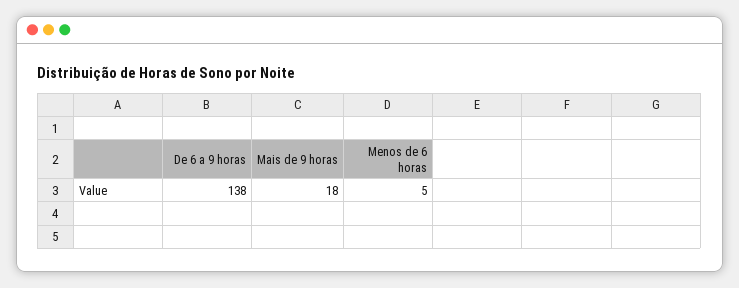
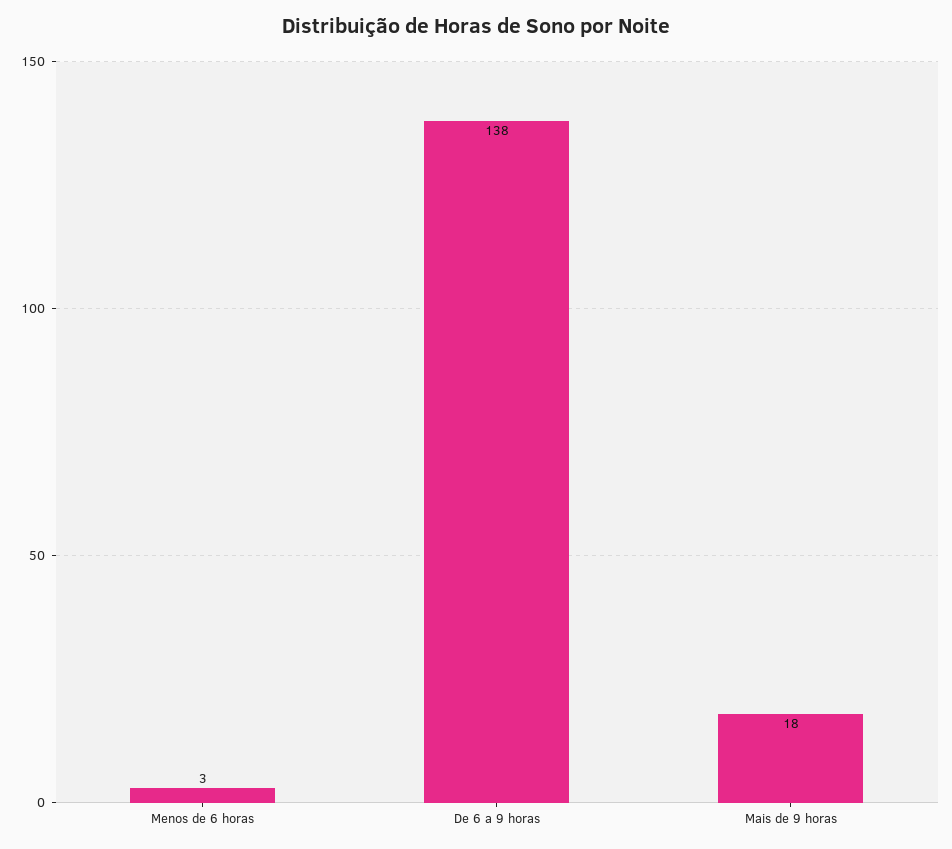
  {
    "De 6 a 9 horas": 138,
    "Mais de 9 horas": 18,
-   "Menos de 6 horas": 5
+   "Menos de 6 horas": 3
  }

